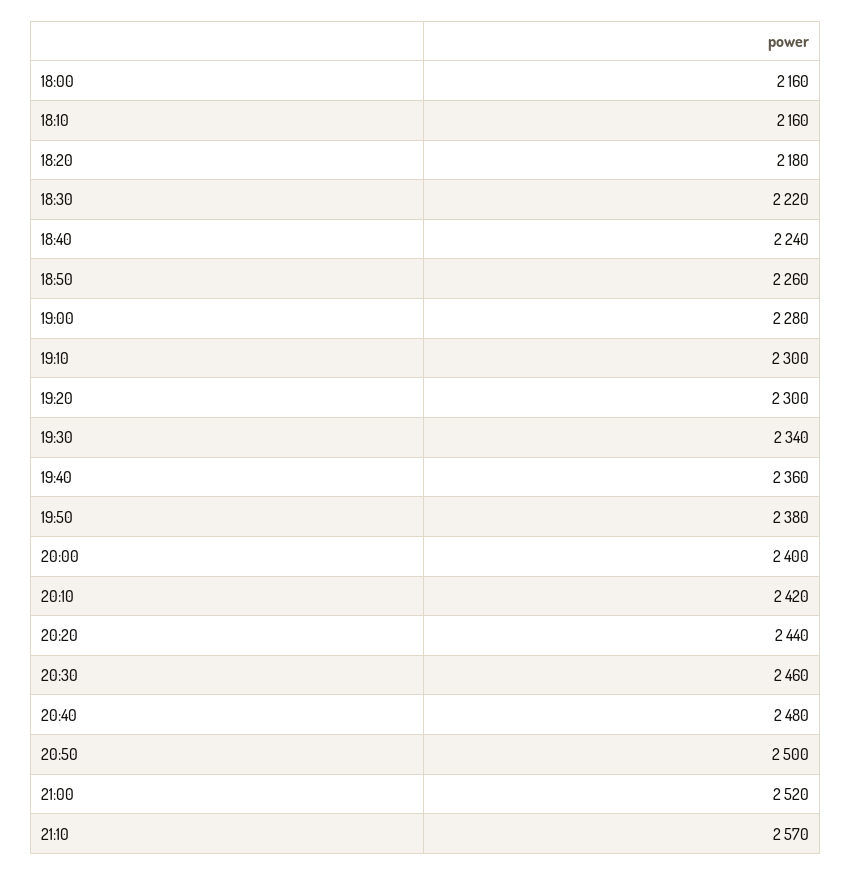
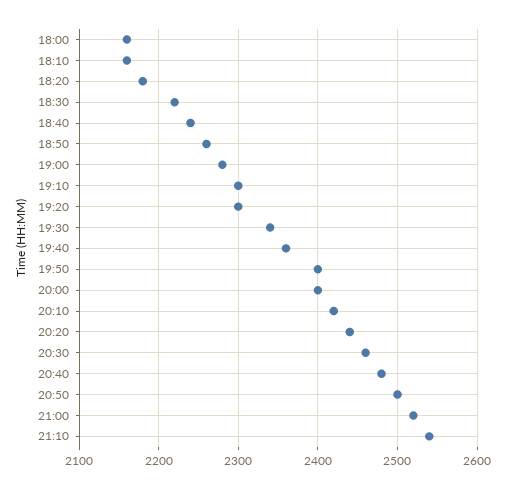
  {
    "18:00": 2160,
    "18:10": 2160,
    "18:20": 2180,
    "18:30": 2220,
    "18:40": 2240,
    "18:50": 2260,
    "19:00": 2280,
    "19:10": 2300,
    "19:20": 2300,
    "19:30": 2340,
    "19:40": 2360,
-   "19:50": 2380,
+   "19:50": 2400,
    "20:00": 2400,
    "20:10": 2420,
    "20:20": 2440,
    "20:30": 2460,
    "20:40": 2480,
    "20:50": 2500,
    "21:00": 2520,
-   "21:10": 2570
+   "21:10": 2540
  }

